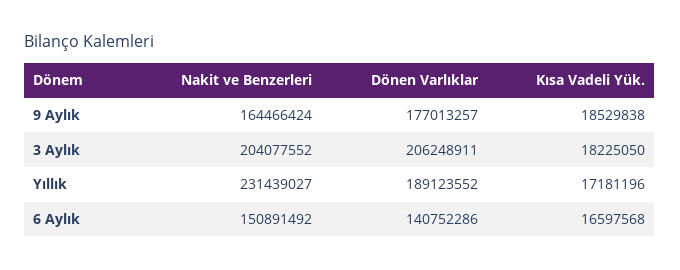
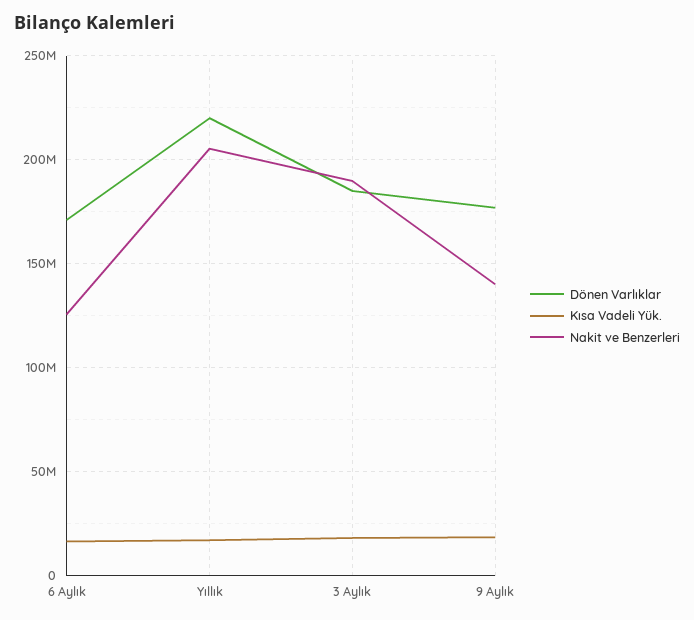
  {
    "Nakit ve Benzerleri": {
-     "9 Aylık": 164466424,
+     "9 Aylık": 140000000,
-     "3 Aylık": 204077552,
+     "3 Aylık": 190000000,
-     "Yıllık": 231439027,
+     "Yıllık": 205000000,
-     "6 Aylık": 150891492
+     "6 Aylık": 125000000
    },
    "Dönen Varlıklar": {
      "9 Aylık": 177013257,
-     "3 Aylık": 206248911,
+     "3 Aylık": 185000000,
-     "Yıllık": 189123552,
+     "Yıllık": 220000000,
-     "6 Aylık": 140752286
+     "6 Aylık": 170000000
    },
    "Kısa Vadeli Yük.": {
      "9 Aylık": 18529838,
      "3 Aylık": 18225050,
      "Yıllık": 17181196,
      "6 Aylık": 16597568
    }
  }

